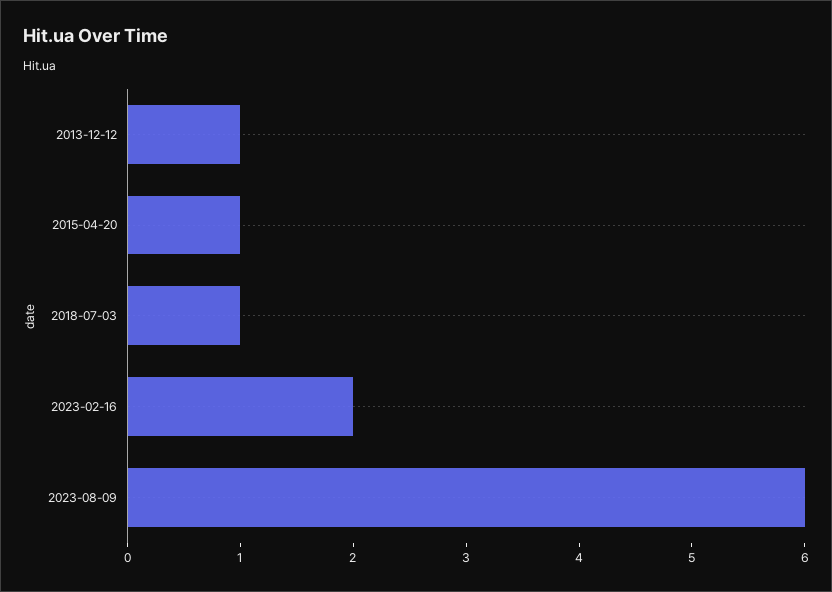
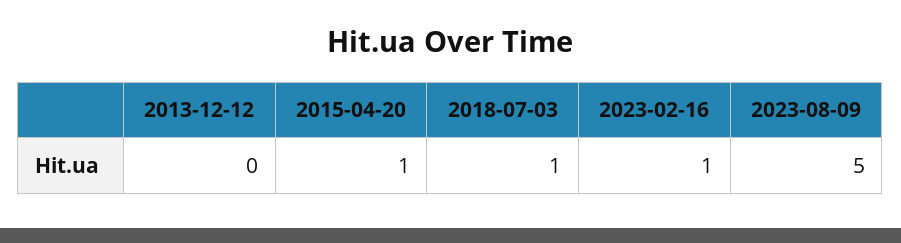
  {
-   "2013-12-12": 1,
+   "2013-12-12": 0,
    "2015-04-20": 1,
    "2018-07-03": 1,
-   "2023-02-16": 2,
+   "2023-02-16": 1,
-   "2023-08-09": 6
+   "2023-08-09": 5
  }

